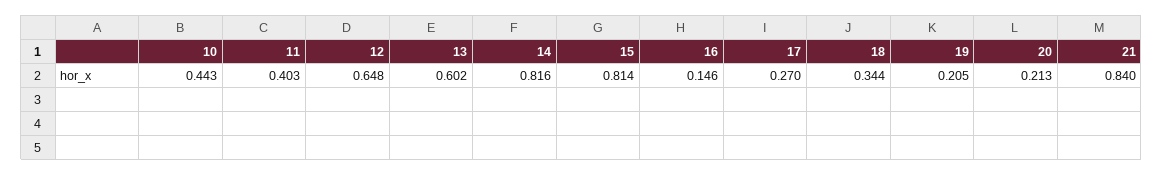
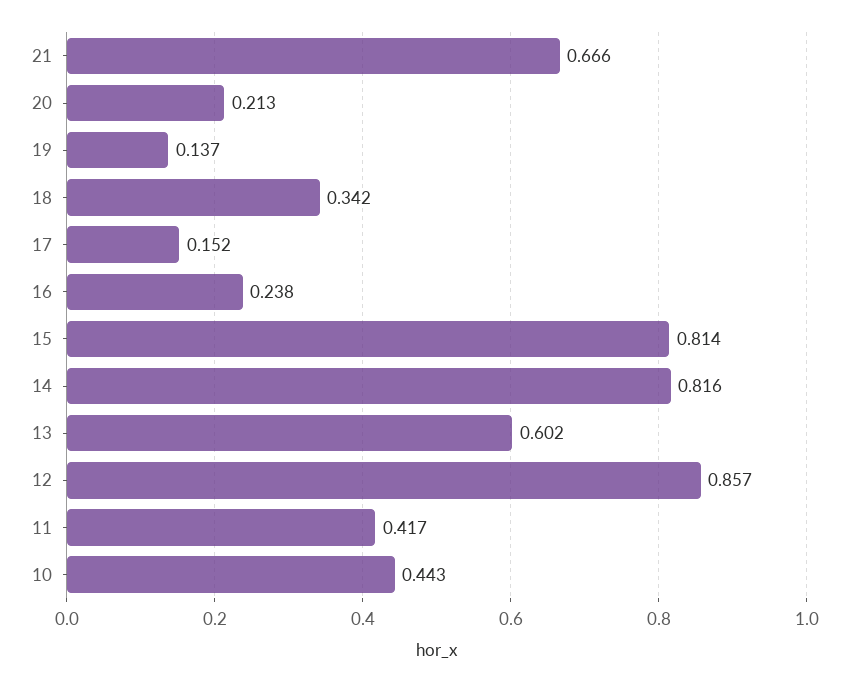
  {
    "10": 0.443,
-   "11": 0.403,
+   "11": 0.417,
-   "12": 0.648,
+   "12": 0.857,
    "13": 0.602,
    "14": 0.816,
    "15": 0.814,
-   "16": 0.146,
+   "16": 0.238,
-   "17": 0.27,
+   "17": 0.152,
-   "18": 0.344,
+   "18": 0.342,
-   "19": 0.205,
+   "19": 0.137,
    "20": 0.213,
-   "21": 0.84
+   "21": 0.666
  }

